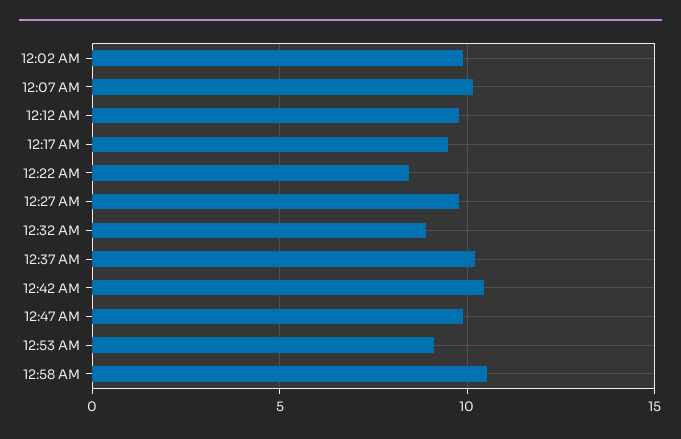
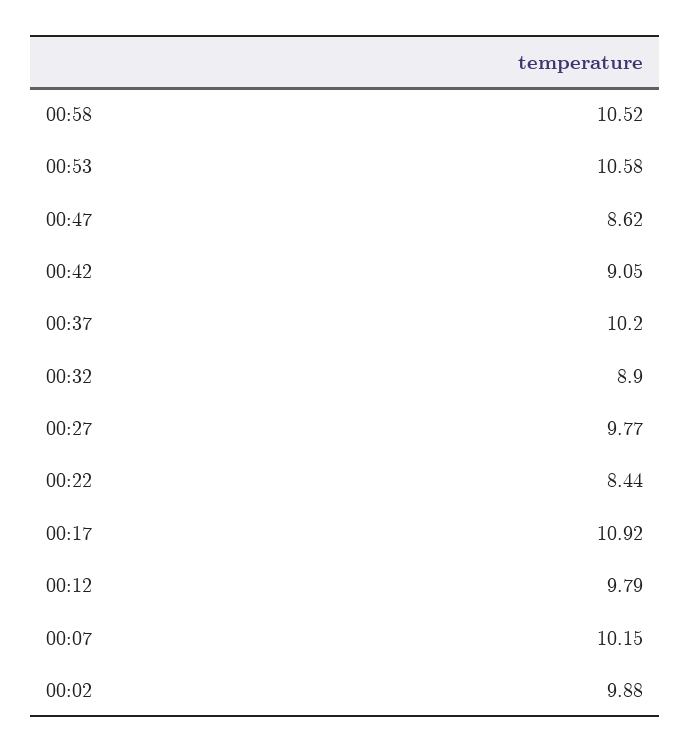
  {
    "12:02 AM": 9.88,
    "12:07 AM": 10.15,
    "12:12 AM": 9.79,
-   "12:17 AM": 9.5,
+   "12:17 AM": 10.92,
    "12:22 AM": 8.44,
    "12:27 AM": 9.77,
    "12:32 AM": 8.9,
    "12:37 AM": 10.2,
-   "12:42 AM": 10.5,
+   "12:42 AM": 9.05,
-   "12:47 AM": 10,
+   "12:47 AM": 8.62,
-   "12:53 AM": 9,
+   "12:53 AM": 10.58,
    "12:58 AM": 10.52
  }

